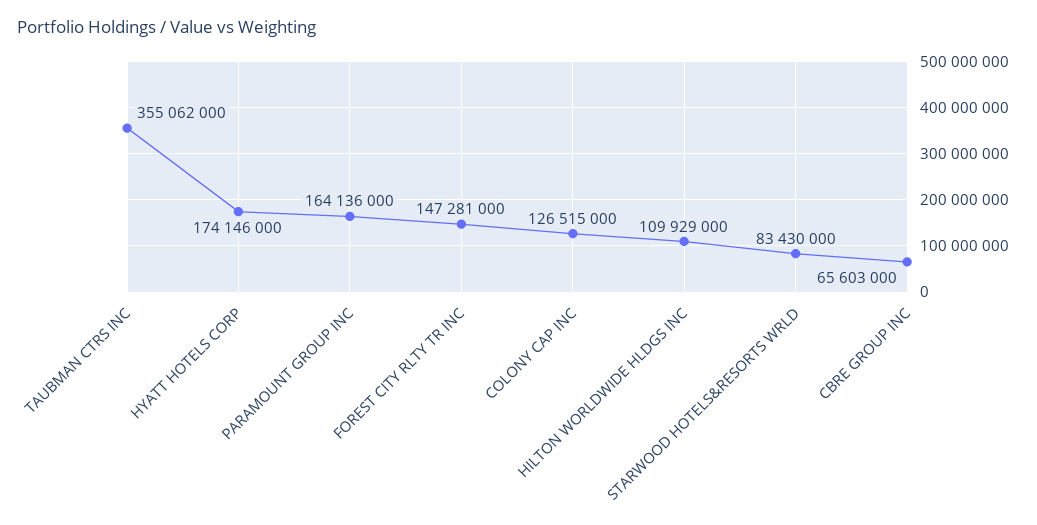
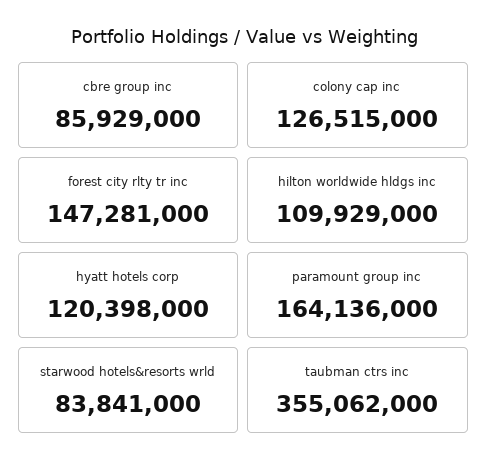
  {
    "TAUBMAN CTRS INC": 355062000,
-   "HYATT HOTELS CORP": 174146000,
+   "HYATT HOTELS CORP": 120398000,
    "PARAMOUNT GROUP INC": 164136000,
    "FOREST CITY RLTY TR INC": 147281000,
    "COLONY CAP INC": 126515000,
    "HILTON WORLDWIDE HLDGS INC": 109929000,
-   "STARWOOD HOTELS&RESORTS WRLD": 83430000,
+   "STARWOOD HOTELS&RESORTS WRLD": 83841000,
-   "CBRE GROUP INC": 65603000
+   "CBRE GROUP INC": 85929000
  }

